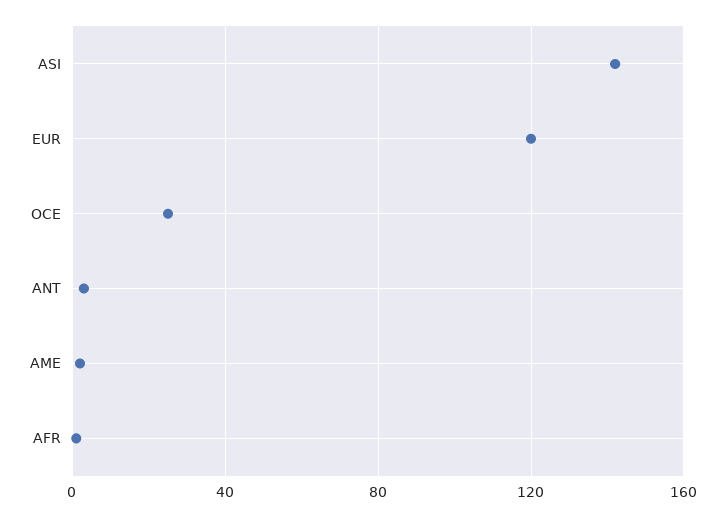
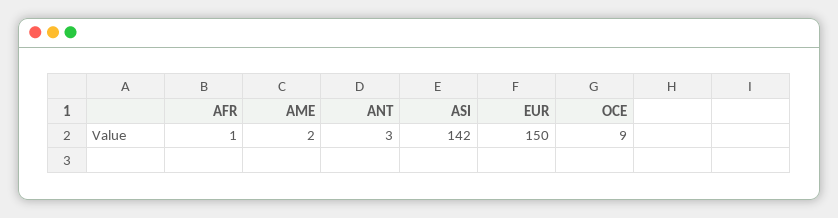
  {
    "ASI": 142,
-   "EUR": 120,
+   "EUR": 150,
-   "OCE": 25,
+   "OCE": 9,
    "ANT": 3,
    "AME": 2,
    "AFR": 1
  }

